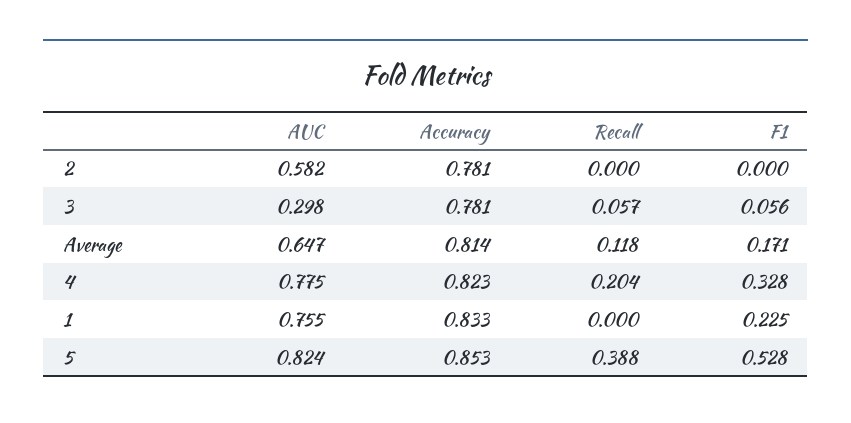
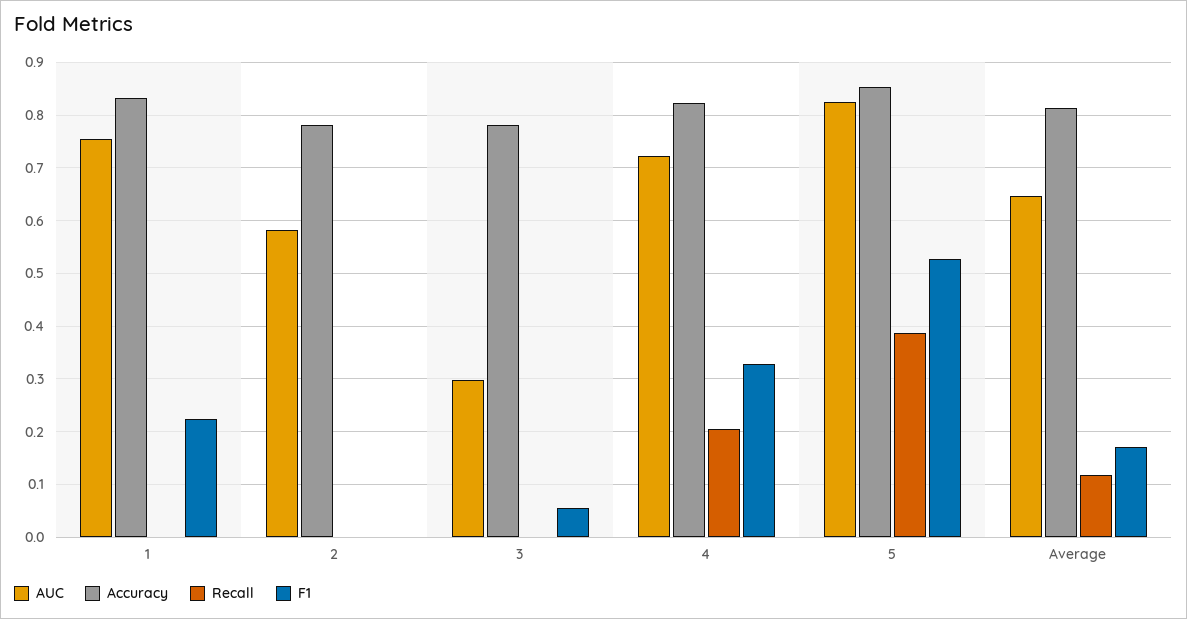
  {
    "AUC": {
      "2": 0.582,
      "3": 0.298,
      "Average": 0.647,
-     "4": 0.775,
+     "4": 0.72,
      "1": 0.755,
      "5": 0.824
    },
    "Accuracy": {
      "2": 0.781,
      "3": 0.781,
      "Average": 0.814,
      "4": 0.823,
      "1": 0.833,
      "5": 0.853
    },
    "Recall": {
      "2": 0,
-     "3": 0.057,
+     "3": 0,
      "Average": 0.118,
      "4": 0.204,
      "1": 0,
      "5": 0.388
    },
    "F1": {
      "2": 0,
      "3": 0.056,
      "Average": 0.171,
      "4": 0.328,
      "1": 0.225,
      "5": 0.528
    }
  }

